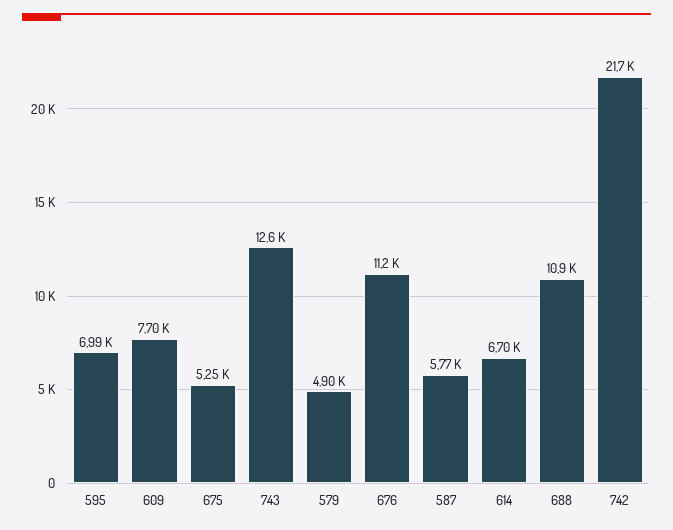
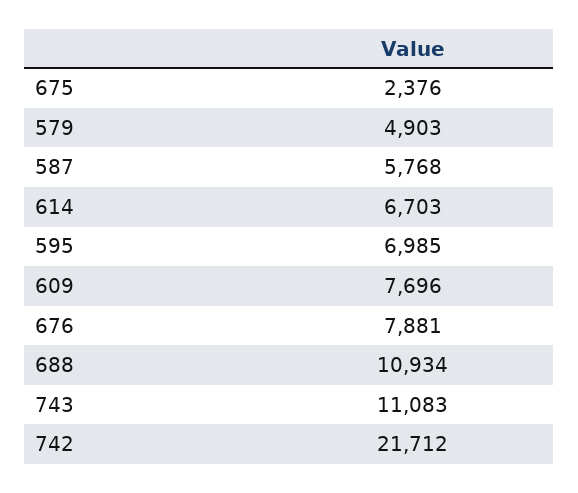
  {
    "595": 6985,
    "609": 7696,
-   "675": 5250,
+   "675": 2376,
-   "743": 12600,
+   "743": 11083,
    "579": 4903,
-   "676": 11200,
+   "676": 7881,
    "587": 5768,
    "614": 6703,
    "688": 10934,
    "742": 21712
  }

